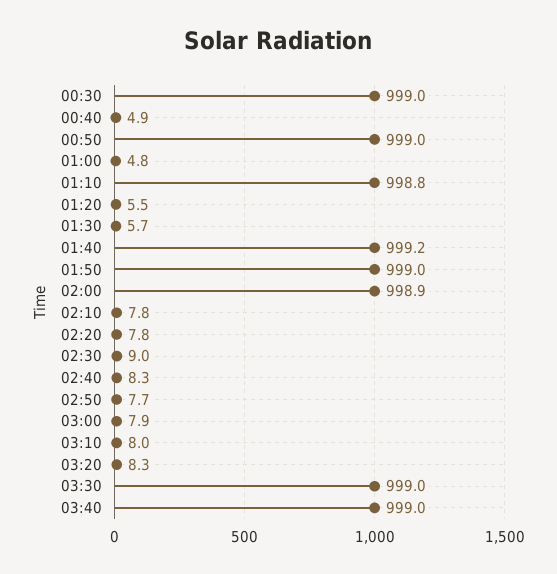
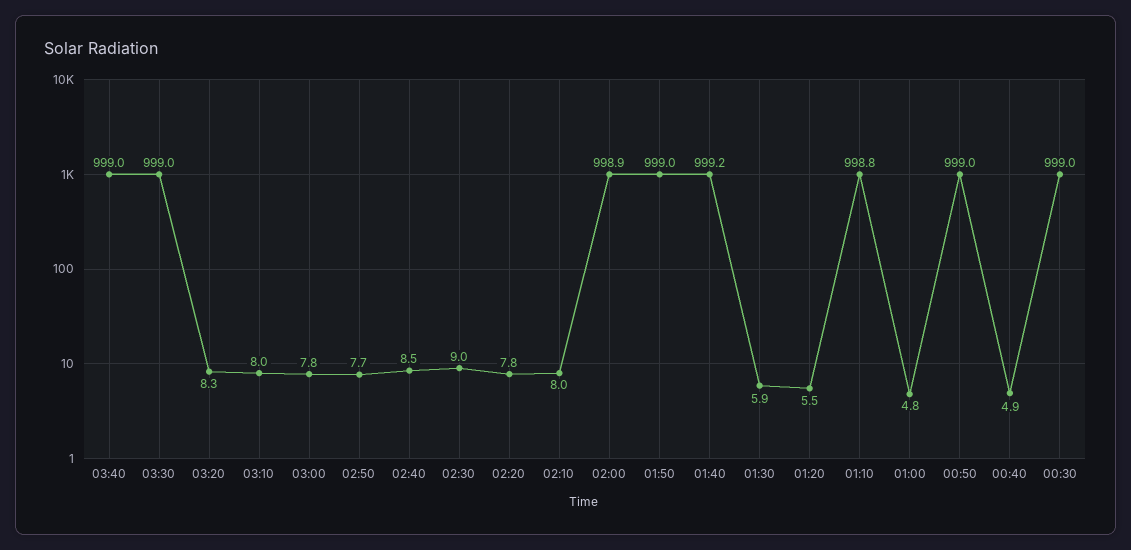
  {
    "00:30": 999,
    "00:40": 4.9,
    "00:50": 999,
    "01:00": 4.8,
    "01:10": 998.8,
    "01:20": 5.5,
-   "01:30": 5.7,
+   "01:30": 5.9,
    "01:40": 999.2,
    "01:50": 999,
    "02:00": 998.9,
-   "02:10": 7.8,
+   "02:10": 8,
    "02:20": 7.8,
    "02:30": 9,
-   "02:40": 8.3,
+   "02:40": 8.5,
    "02:50": 7.7,
-   "03:00": 7.9,
+   "03:00": 7.8,
    "03:10": 8,
    "03:20": 8.3,
    "03:30": 999,
    "03:40": 999
  }

